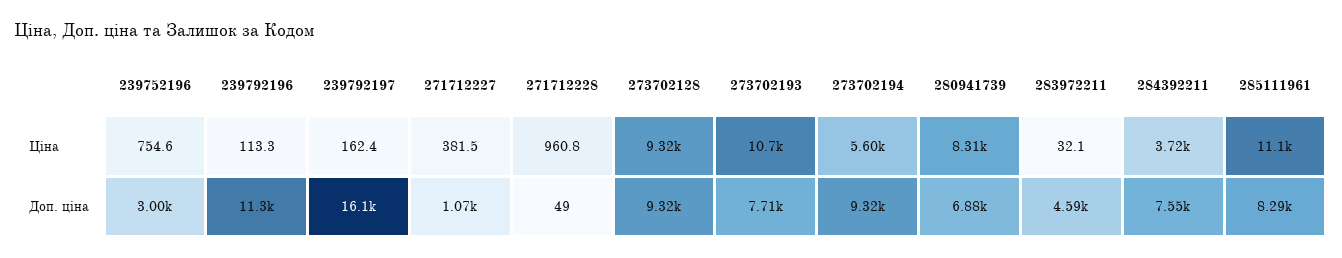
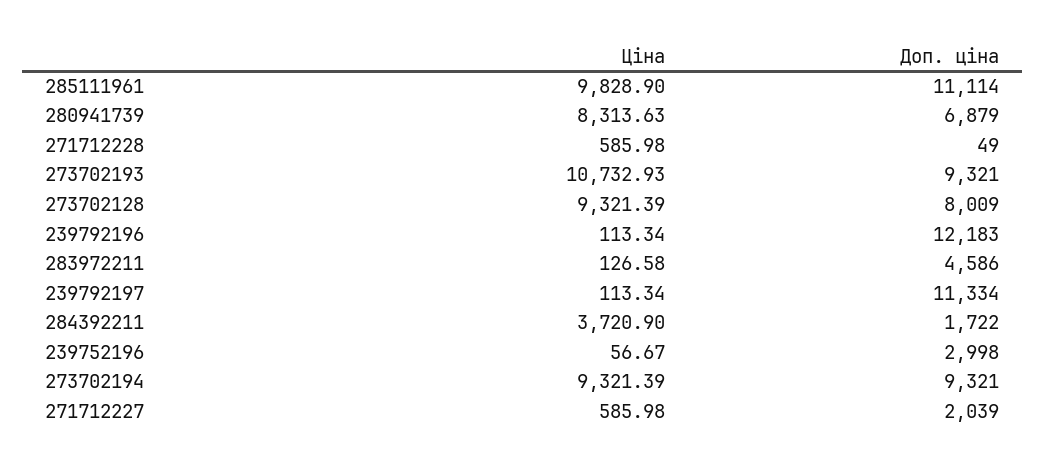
  {
    "239752196": {
-     "Ціна": 754.6,
+     "Ціна": 56.67,
      "Доп. ціна": 2998
    },
    "239792196": {
      "Ціна": 113.34,
-     "Доп. ціна": 11300
+     "Доп. ціна": 12183
    },
    "239792197": {
-     "Ціна": 162.4,
+     "Ціна": 113.34,
-     "Доп. ціна": 16100
+     "Доп. ціна": 11334
    },
    "271712227": {
-     "Ціна": 381.5,
+     "Ціна": 585.98,
-     "Доп. ціна": 1070
+     "Доп. ціна": 2039
    },
    "271712228": {
-     "Ціна": 960.8,
+     "Ціна": 585.98,
      "Доп. ціна": 49
    },
    "273702128": {
      "Ціна": 9321.39,
-     "Доп. ціна": 9320
+     "Доп. ціна": 8009
    },
    "273702193": {
      "Ціна": 10732.93,
-     "Доп. ціна": 7710
+     "Доп. ціна": 9321
    },
    "273702194": {
-     "Ціна": 5600,
+     "Ціна": 9321.39,
      "Доп. ціна": 9321
    },
    "280941739": {
      "Ціна": 8313.63,
      "Доп. ціна": 6879
    },
    "283972211": {
-     "Ціна": 32.1,
+     "Ціна": 126.58,
      "Доп. ціна": 4586
    },
    "284392211": {
      "Ціна": 3720.9,
-     "Доп. ціна": 7550
+     "Доп. ціна": 1722
    },
    "285111961": {
-     "Ціна": 11100,
+     "Ціна": 9828.9,
-     "Доп. ціна": 8290
+     "Доп. ціна": 11114
    }
  }

